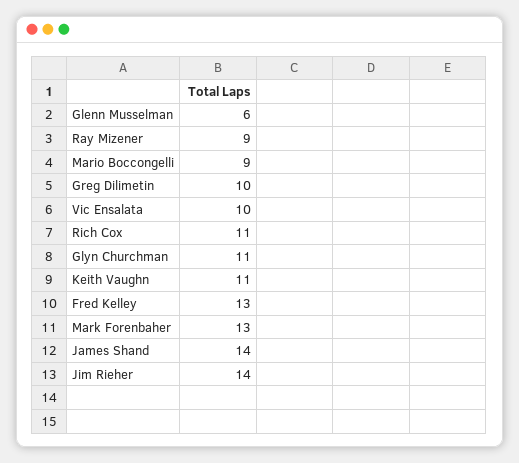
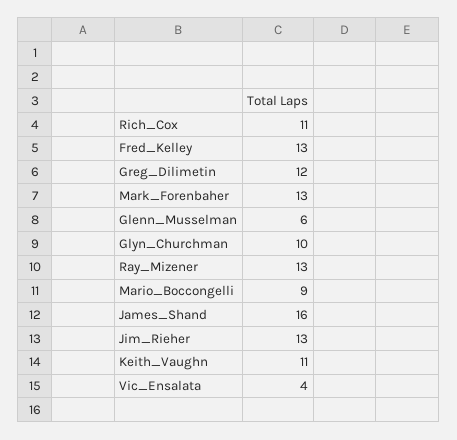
  {
    "Glenn Musselman": 6,
-   "Ray Mizener": 9,
+   "Ray Mizener": 13,
    "Mario Boccongelli": 9,
-   "Greg Dilimetin": 10,
+   "Greg Dilimetin": 12,
-   "Vic Ensalata": 10,
+   "Vic Ensalata": 4,
    "Rich Cox": 11,
-   "Glyn Churchman": 11,
+   "Glyn Churchman": 10,
    "Keith Vaughn": 11,
    "Fred Kelley": 13,
    "Mark Forenbaher": 13,
-   "James Shand": 14,
+   "James Shand": 16,
-   "Jim Rieher": 14
+   "Jim Rieher": 13
  }

